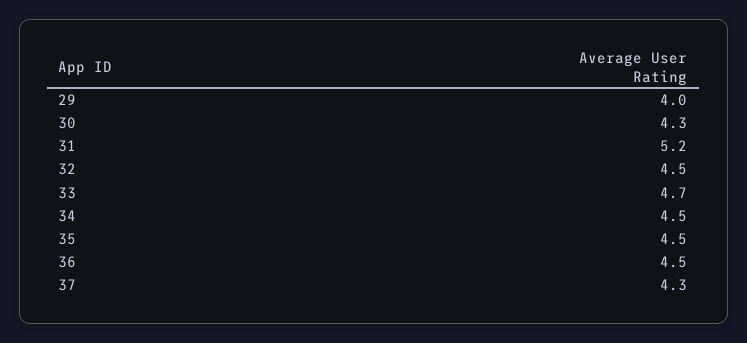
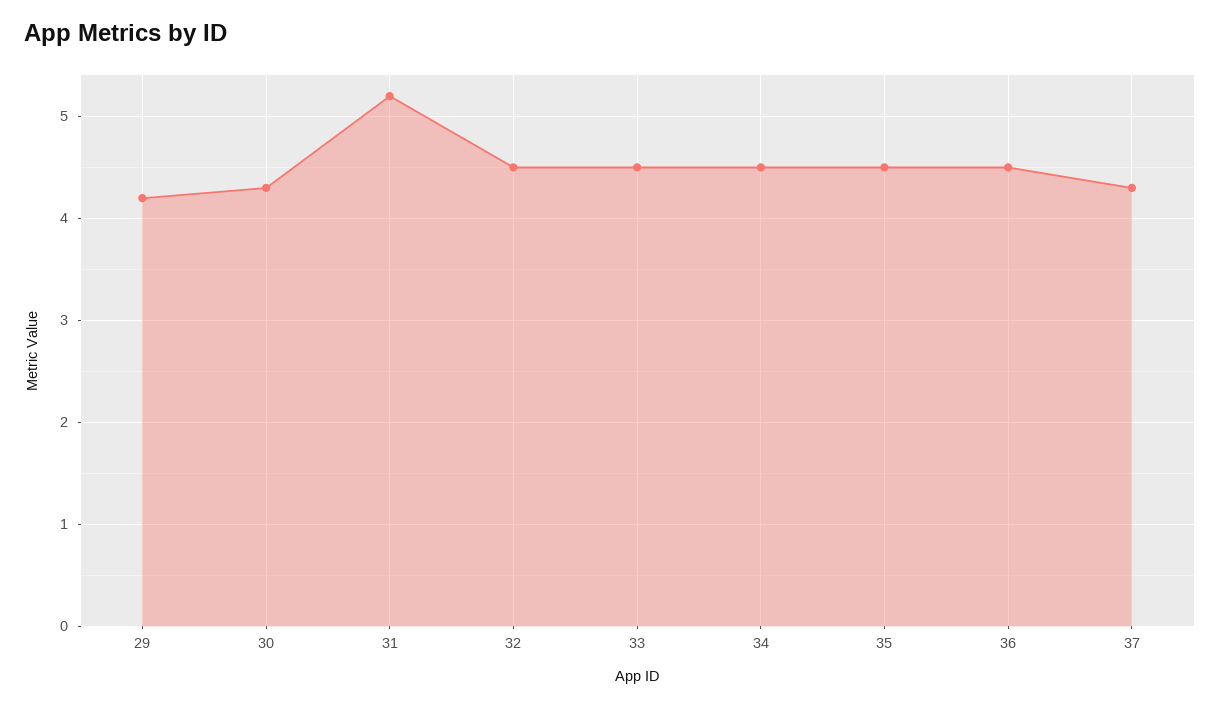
  {
-   "29": 4,
+   "29": 4.2,
    "30": 4.3,
    "31": 5.2,
    "32": 4.5,
-   "33": 4.7,
+   "33": 4.5,
    "34": 4.5,
    "35": 4.5,
    "36": 4.5,
    "37": 4.3
  }

